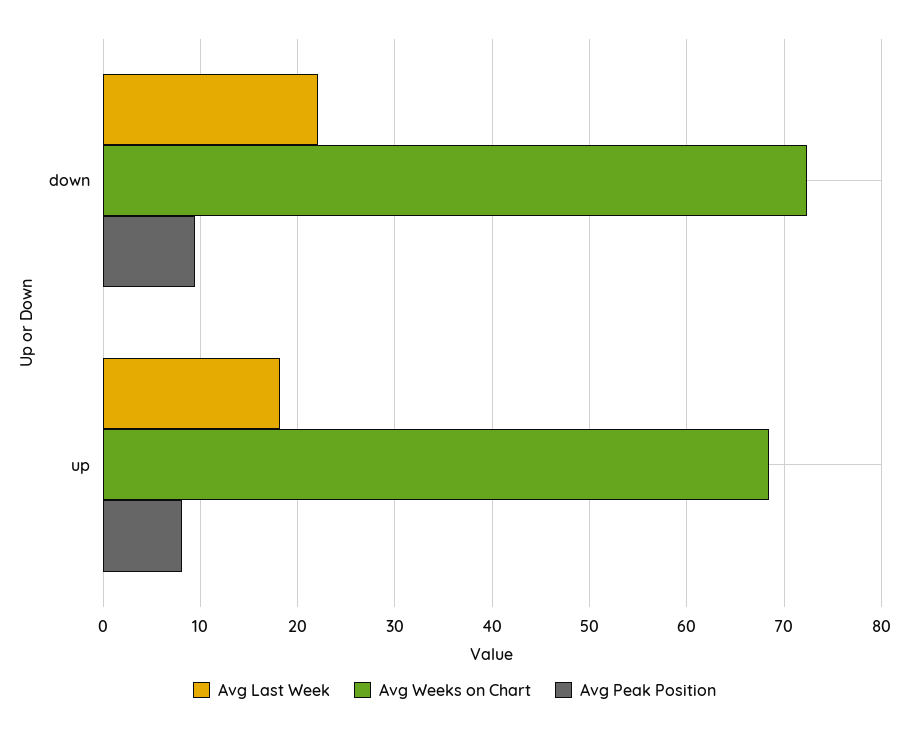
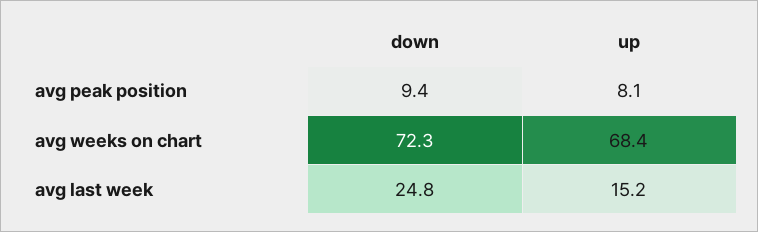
  {
    "Avg Last Week": {
-     "down": 22,
+     "down": 24.8,
-     "up": 18
+     "up": 15.2
    },
    "Avg Weeks on Chart": {
      "down": 72.3,
      "up": 68.4
    },
    "Avg Peak Position": {
      "down": 9.4,
      "up": 8.1
    }
  }

